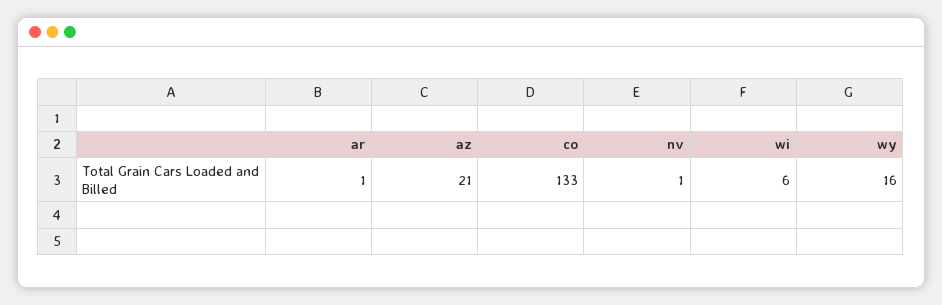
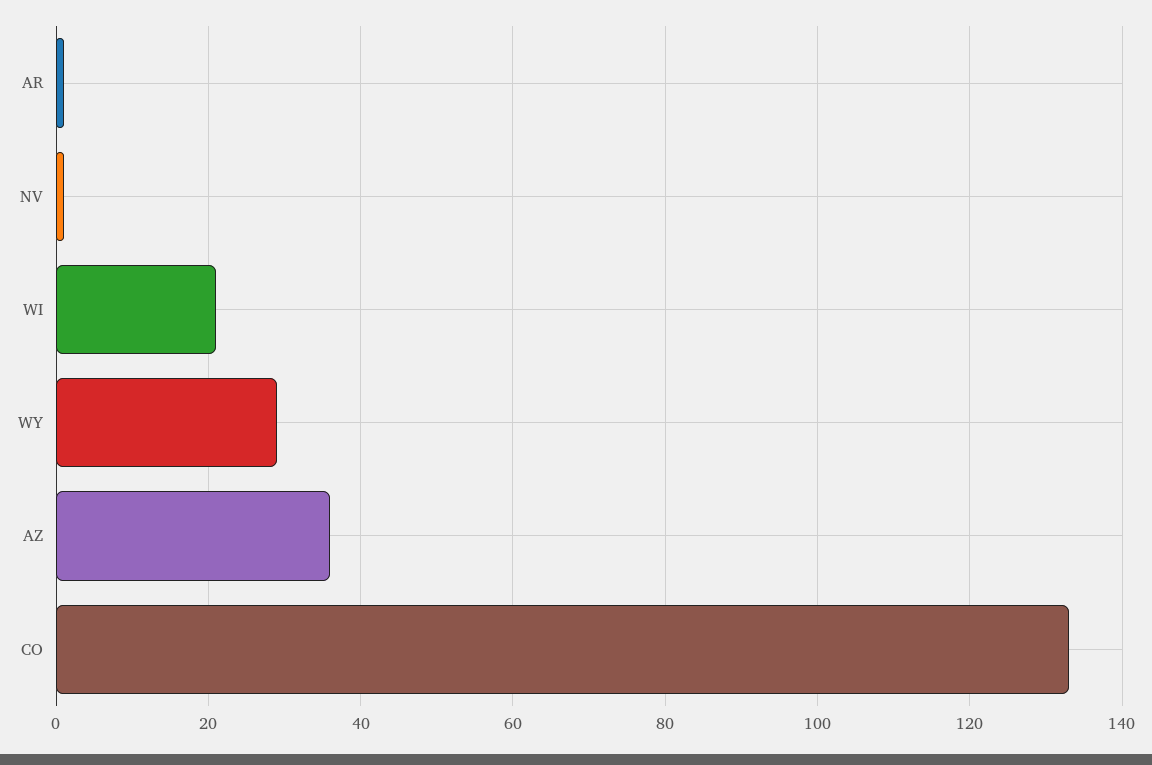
  {
    "ar": 1,
-   "az": 21,
+   "az": 35,
    "co": 133,
    "nv": 1,
-   "wi": 6,
+   "wi": 20,
-   "wy": 16
+   "wy": 30
  }

